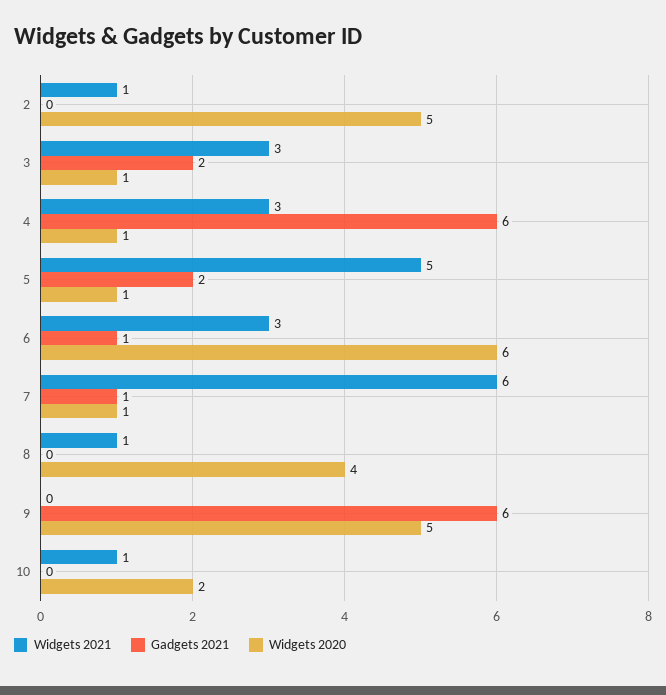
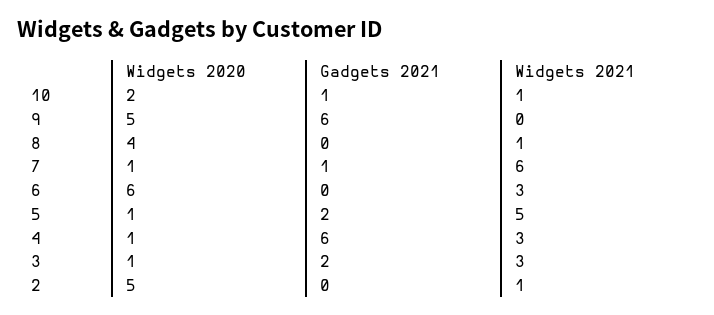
  {
    "Widgets 2021": {
      "2": 1,
      "3": 3,
      "4": 3,
      "5": 5,
      "6": 3,
      "7": 6,
      "8": 1,
      "9": 0,
      "10": 1
    },
    "Gadgets 2021": {
      "2": 0,
      "3": 2,
      "4": 6,
      "5": 2,
-     "6": 1,
+     "6": 0,
      "7": 1,
      "8": 0,
      "9": 6,
-     "10": 0
+     "10": 1
    },
    "Widgets 2020": {
      "2": 5,
      "3": 1,
      "4": 1,
      "5": 1,
      "6": 6,
      "7": 1,
      "8": 4,
      "9": 5,
      "10": 2
    }
  }

